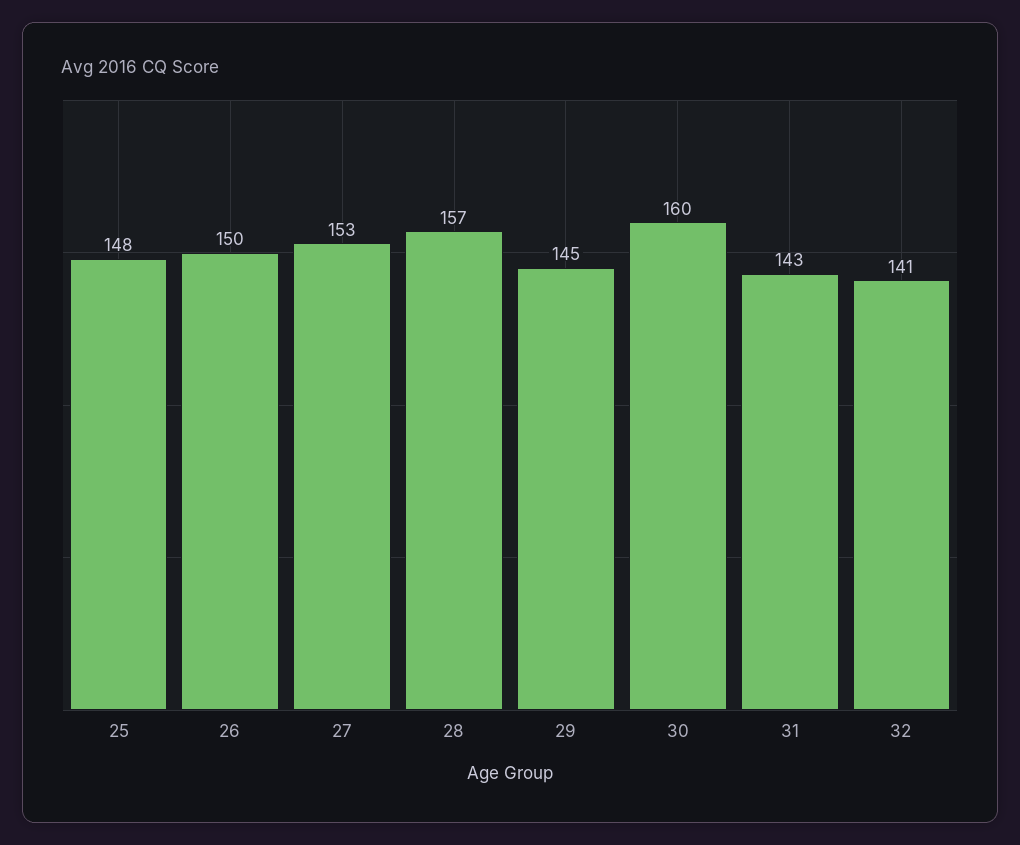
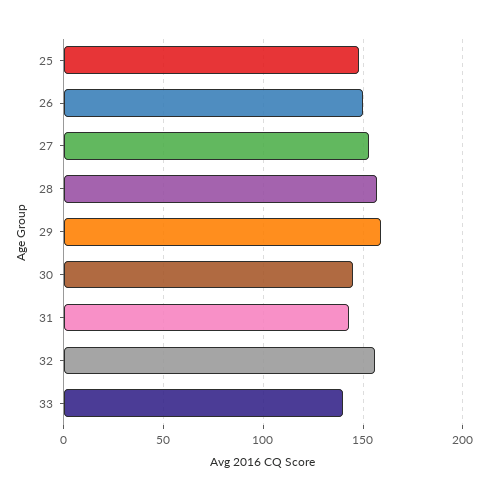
  {
    "25": 148,
    "26": 150,
    "27": 153,
    "28": 157,
-   "29": 145,
+   "29": 160,
-   "30": 160,
+   "30": 145,
    "31": 143,
-   "32": 141
+   "32": 155,
+   "33": 140
  }

